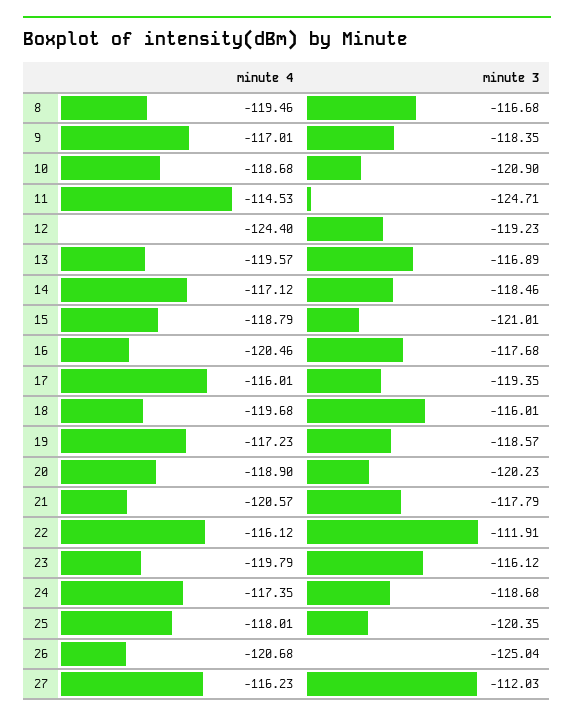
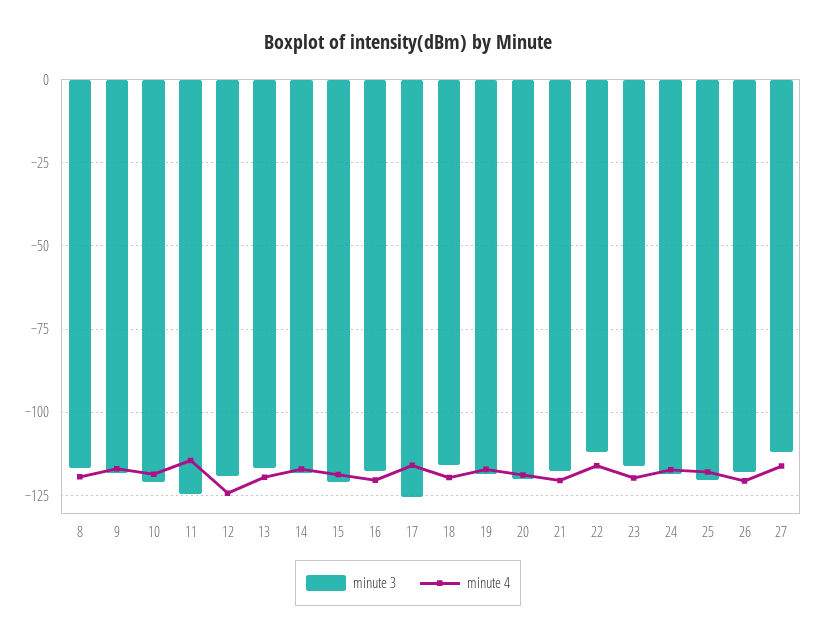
  {
    "minute 4": {
      "8": -119.46,
      "9": -117.01,
      "10": -118.68,
      "11": -114.53,
      "12": -124.4,
      "13": -119.57,
      "14": -117.12,
      "15": -118.79,
      "16": -120.46,
      "17": -116.01,
      "18": -119.68,
      "19": -117.23,
      "20": -118.9,
      "21": -120.57,
      "22": -116.12,
      "23": -119.79,
      "24": -117.35,
      "25": -118.01,
      "26": -120.68,
      "27": -116.23
    },
    "minute 3": {
      "8": -116.68,
      "9": -118.35,
      "10": -120.9,
      "11": -124.71,
      "12": -119.23,
      "13": -116.89,
      "14": -118.46,
      "15": -121.01,
      "16": -117.68,
-     "17": -119.35,
+     "17": -125,
      "18": -116.01,
      "19": -118.57,
      "20": -120.23,
      "21": -117.79,
      "22": -111.91,
      "23": -116.12,
      "24": -118.68,
      "25": -120.35,
-     "26": -125.04,
+     "26": -117.5,
      "27": -112.03
    }
  }

